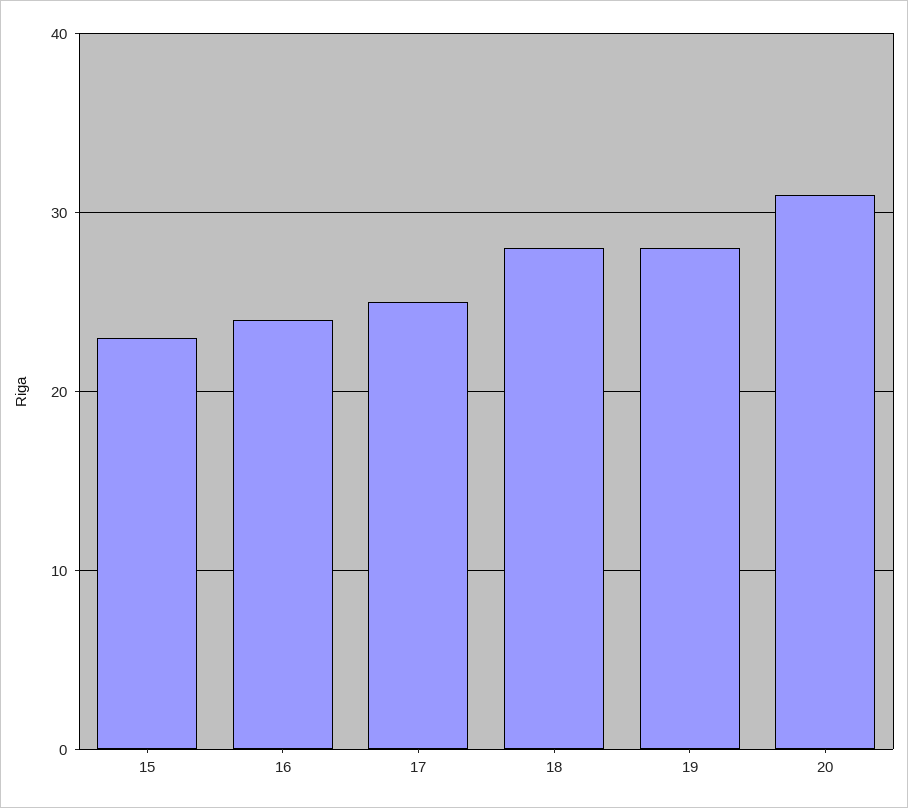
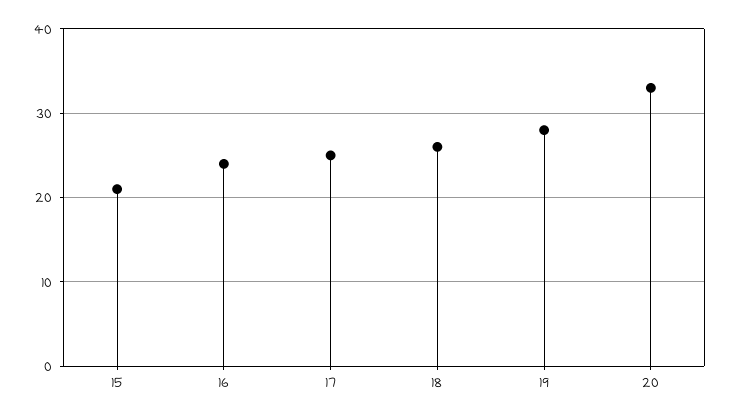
  {
-   "15": 23,
+   "15": 21,
    "16": 24,
    "17": 25,
-   "18": 28,
+   "18": 26,
    "19": 28,
-   "20": 31
+   "20": 33
  }

